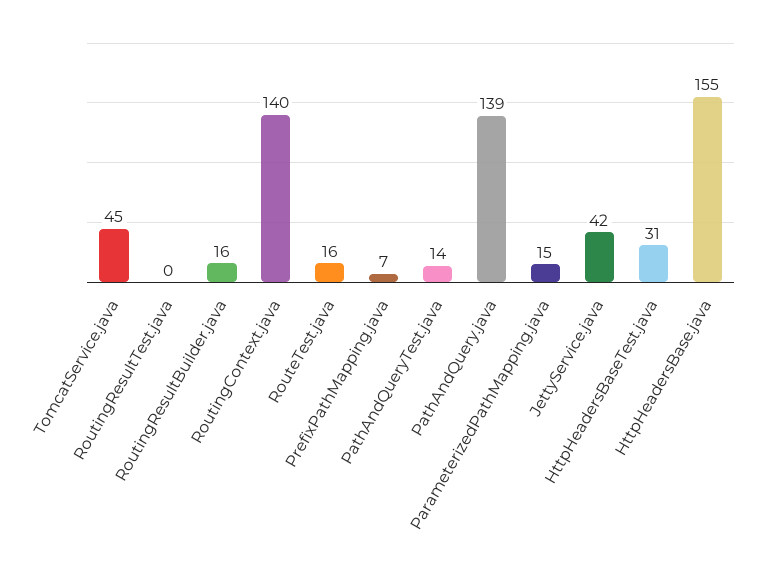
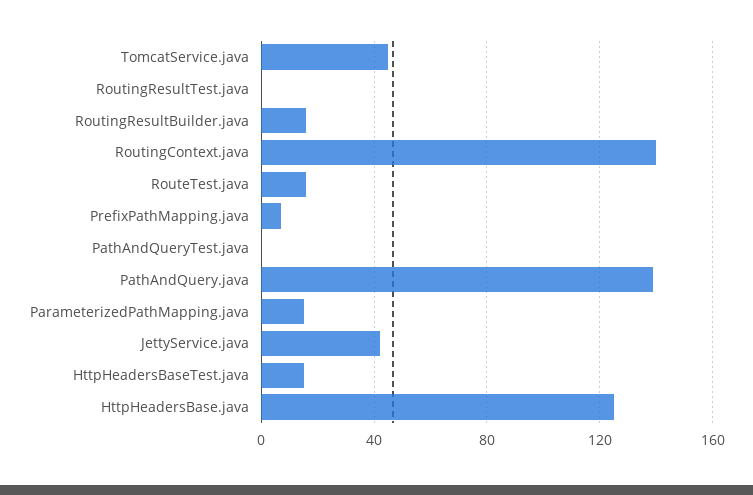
  {
    "TomcatService.java": 45,
    "RoutingResultTest.java": 0,
    "RoutingResultBuilder.java": 16,
    "RoutingContext.java": 140,
    "RouteTest.java": 16,
    "PrefixPathMapping.java": 7,
-   "PathAndQueryTest.java": 14,
+   "PathAndQueryTest.java": 0,
    "PathAndQuery.java": 139,
    "ParameterizedPathMapping.java": 15,
    "JettyService.java": 42,
-   "HttpHeadersBaseTest.java": 31,
+   "HttpHeadersBaseTest.java": 15,
-   "HttpHeadersBase.java": 155
+   "HttpHeadersBase.java": 125
  }

